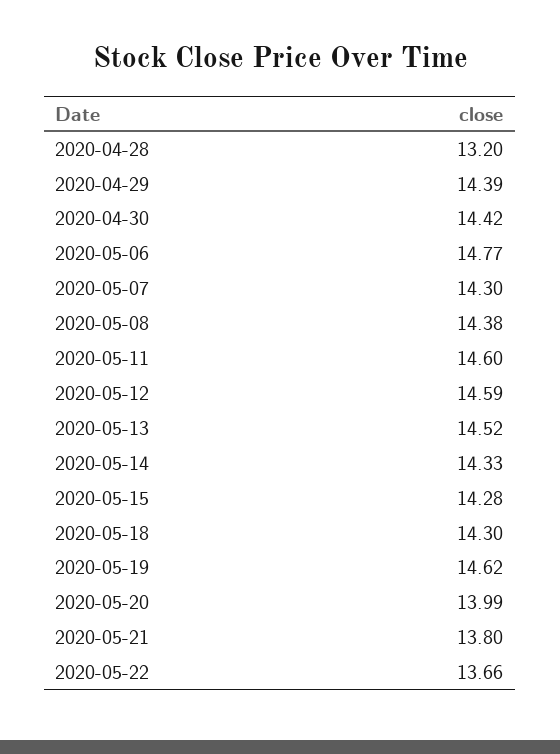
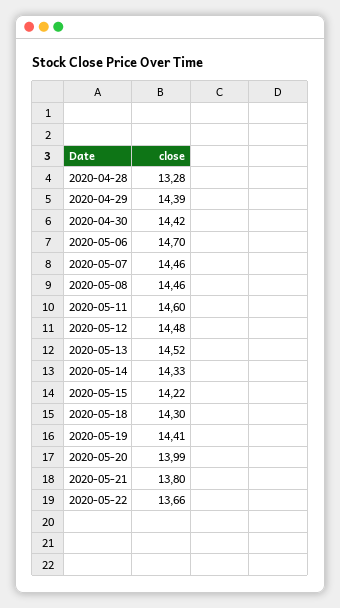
  {
-   "2020-04-28": 13.2,
+   "2020-04-28": 13.28,
    "2020-04-29": 14.39,
    "2020-04-30": 14.42,
-   "2020-05-06": 14.77,
+   "2020-05-06": 14.7,
-   "2020-05-07": 14.3,
+   "2020-05-07": 14.46,
-   "2020-05-08": 14.38,
+   "2020-05-08": 14.46,
    "2020-05-11": 14.6,
-   "2020-05-12": 14.59,
+   "2020-05-12": 14.48,
    "2020-05-13": 14.52,
    "2020-05-14": 14.33,
-   "2020-05-15": 14.28,
+   "2020-05-15": 14.22,
    "2020-05-18": 14.3,
-   "2020-05-19": 14.62,
+   "2020-05-19": 14.41,
    "2020-05-20": 13.99,
    "2020-05-21": 13.8,
    "2020-05-22": 13.66
  }

